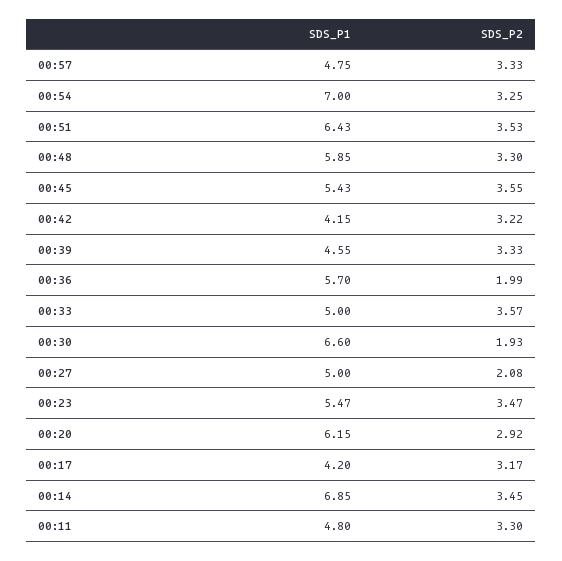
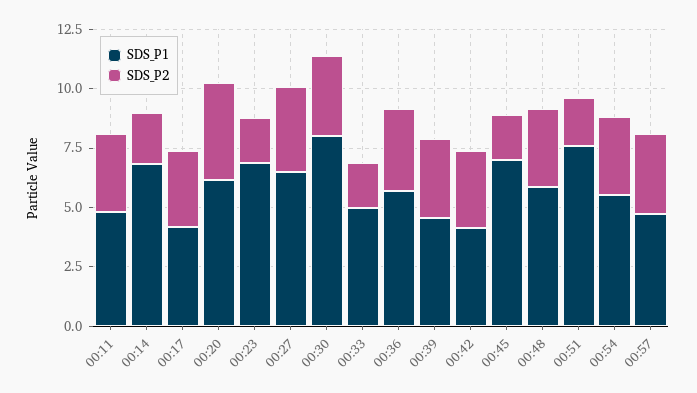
  {
    "SDS_P1": {
      "00:57": 4.75,
-     "00:54": 7,
+     "00:54": 5.5,
-     "00:51": 6.43,
+     "00:51": 7.5,
      "00:48": 5.85,
-     "00:45": 5.43,
+     "00:45": 7,
      "00:42": 4.15,
      "00:39": 4.55,
      "00:36": 5.7,
      "00:33": 5,
-     "00:30": 6.6,
+     "00:30": 8,
-     "00:27": 5,
+     "00:27": 6.5,
-     "00:23": 5.47,
+     "00:23": 7,
      "00:20": 6.15,
      "00:17": 4.2,
      "00:14": 6.85,
      "00:11": 4.8
    },
    "SDS_P2": {
      "00:57": 3.33,
      "00:54": 3.25,
-     "00:51": 3.53,
+     "00:51": 2,
      "00:48": 3.3,
-     "00:45": 3.55,
+     "00:45": 2,
      "00:42": 3.22,
      "00:39": 3.33,
-     "00:36": 1.99,
+     "00:36": 3.5,
-     "00:33": 3.57,
+     "00:33": 2,
-     "00:30": 1.93,
+     "00:30": 3.5,
-     "00:27": 2.08,
+     "00:27": 3.5,
-     "00:23": 3.47,
+     "00:23": 2,
-     "00:20": 2.92,
+     "00:20": 4,
      "00:17": 3.17,
-     "00:14": 3.45,
+     "00:14": 2,
      "00:11": 3.3
    }
  }

